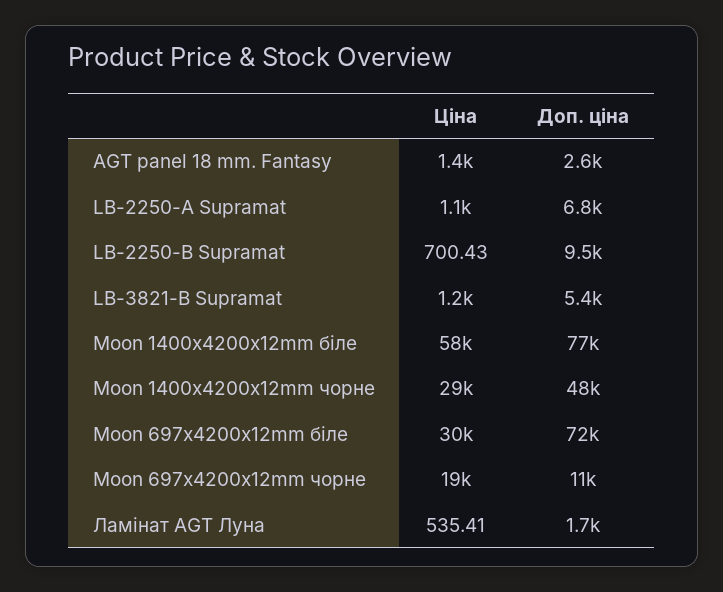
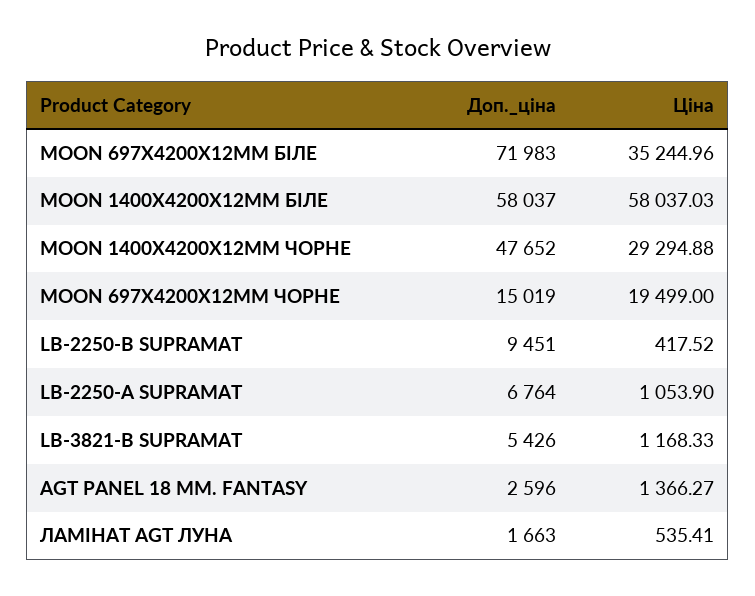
  {
    "Ціна": {
      "AGT panel 18 mm. Fantasy": 1366.27,
      "LB-2250-А Supramat": 1053.9,
-     "LB-2250-В Supramat": 700.43,
+     "LB-2250-В Supramat": 417.52,
      "LB-3821-В Supramat": 1168.33,
      "Moon 1400x4200x12mm біле": 58037.03,
      "Moon 1400x4200x12mm чорне": 29294.88,
-     "Moon 697x4200x12mm біле": 30000,
+     "Moon 697x4200x12mm біле": 35244.96,
      "Moon 697x4200x12mm чорне": 19499,
      "Ламінат AGT Луна": 535.41
    },
    "Доп. ціна": {
      "AGT panel 18 mm. Fantasy": 2596,
      "LB-2250-А Supramat": 6764,
      "LB-2250-В Supramat": 9451,
      "LB-3821-В Supramat": 5426,
-     "Moon 1400x4200x12mm біле": 77000,
+     "Moon 1400x4200x12mm біле": 58037,
      "Moon 1400x4200x12mm чорне": 47652,
      "Moon 697x4200x12mm біле": 71983,
-     "Moon 697x4200x12mm чорне": 11000,
+     "Moon 697x4200x12mm чорне": 15019,
      "Ламінат AGT Луна": 1663
    }
  }

